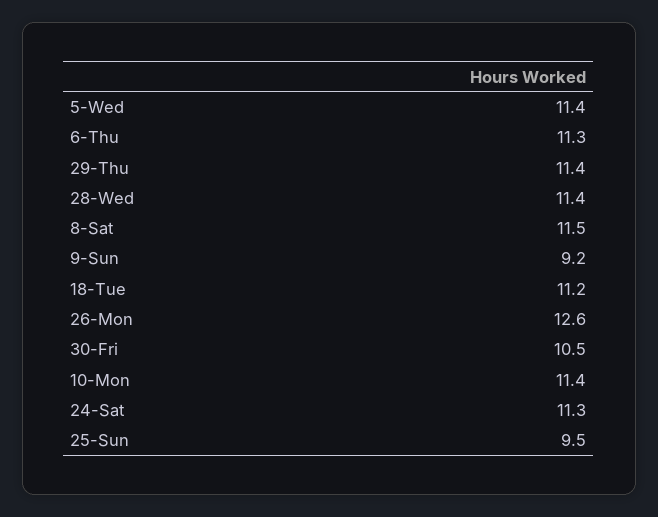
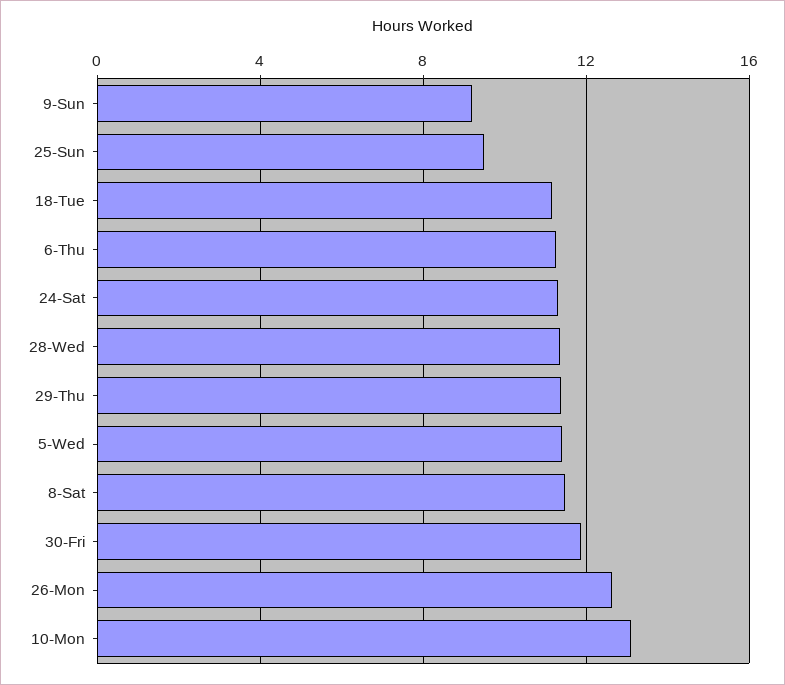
  {
    "5-Wed": 11.4,
    "6-Thu": 11.3,
    "29-Thu": 11.4,
    "28-Wed": 11.4,
    "8-Sat": 11.5,
    "9-Sun": 9.2,
    "18-Tue": 11.2,
    "26-Mon": 12.6,
-   "30-Fri": 10.5,
+   "30-Fri": 12,
-   "10-Mon": 11.4,
+   "10-Mon": 13,
    "24-Sat": 11.3,
    "25-Sun": 9.5
  }

